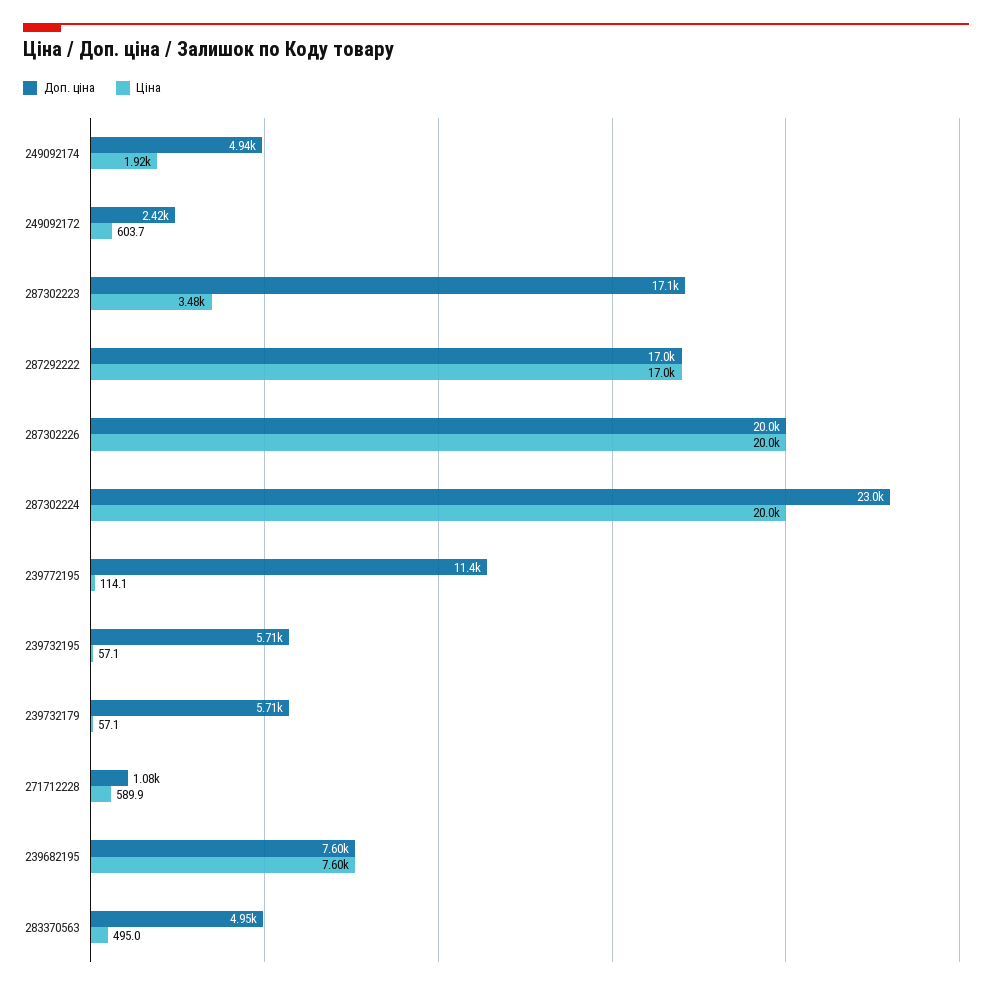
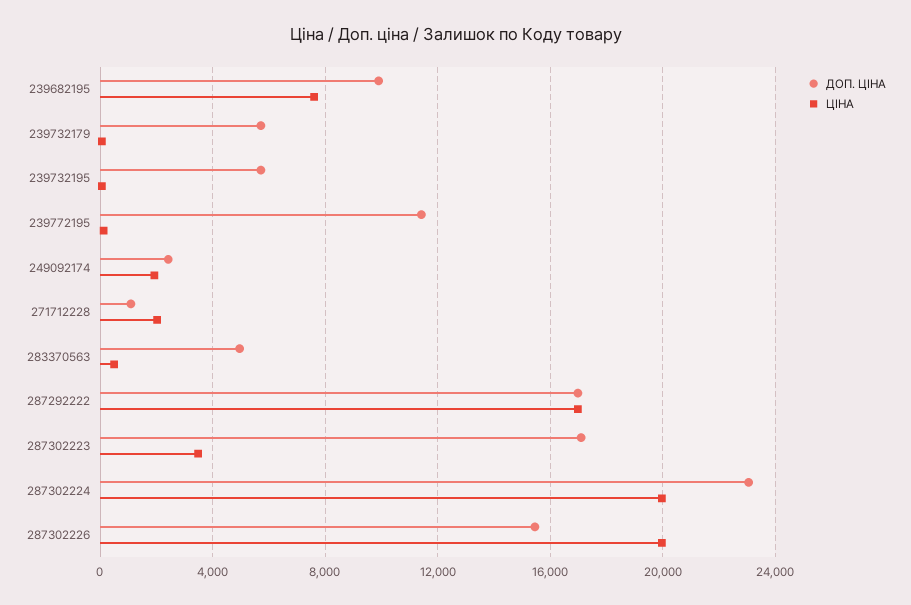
  {
    "Доп. ціна": {
-     "249092174": 4940,
+     "249092174": 2500,
-     "249092172": 2420,
      "287302223": 17100,
      "287292222": 17000,
-     "287302226": 20000,
+     "287302226": 15500,
      "287302224": 23000,
      "239772195": 11400,
      "239732195": 5710,
      "239732179": 5710,
      "271712228": 1080,
-     "239682195": 7600,
+     "239682195": 10000,
      "283370563": 4950
    },
    "Ціна": {
      "249092174": 1920,
-     "249092172": 603.7,
      "287302223": 3480,
      "287292222": 17000,
      "287302226": 20000,
      "287302224": 20000,
      "239772195": 114.1,
      "239732195": 57.1,
      "239732179": 57.1,
-     "271712228": 589.9,
+     "271712228": 2000,
      "239682195": 7600,
      "283370563": 495
    }
  }

